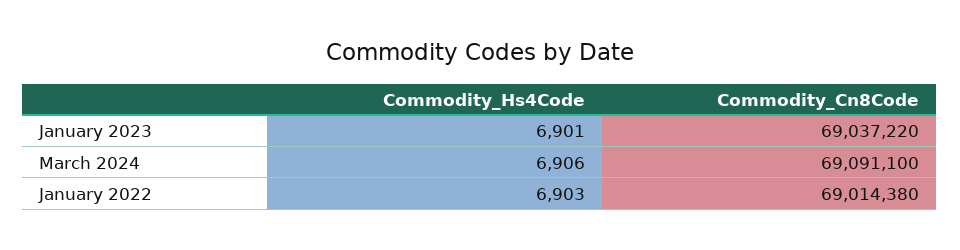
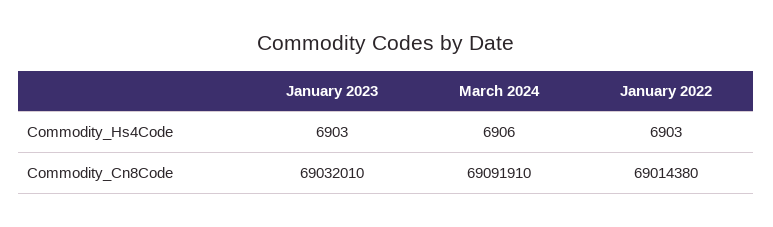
  {
    "Commodity_Hs4Code": {
-     "January 2023": 6901,
+     "January 2023": 6903,
      "March 2024": 6906,
      "January 2022": 6903
    },
    "Commodity_Cn8Code": {
-     "January 2023": 69037220,
+     "January 2023": 69032010,
-     "March 2024": 69091100,
+     "March 2024": 69091910,
      "January 2022": 69014380
    }
  }

